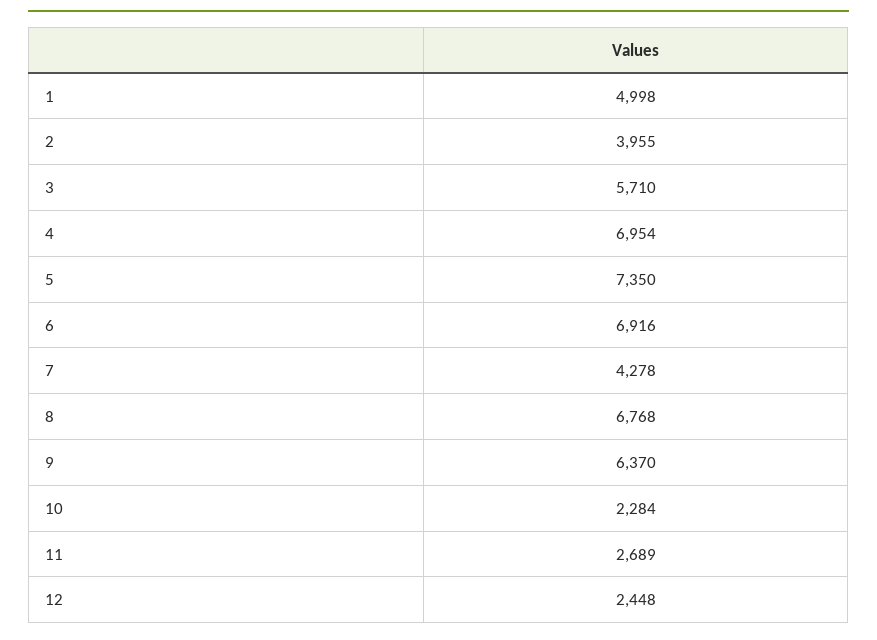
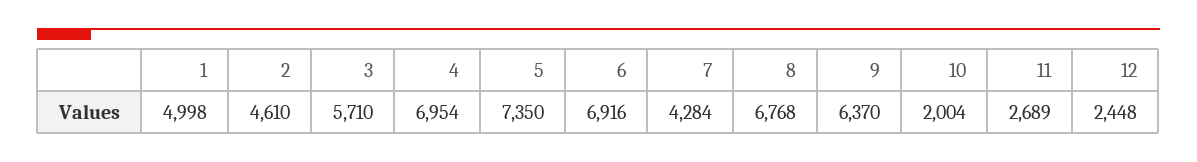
  {
    "1": 4998,
-   "2": 3955,
+   "2": 4610,
    "3": 5710,
    "4": 6954,
    "5": 7350,
    "6": 6916,
-   "7": 4278,
+   "7": 4284,
    "8": 6768,
    "9": 6370,
-   "10": 2284,
+   "10": 2004,
    "11": 2689,
    "12": 2448
  }

